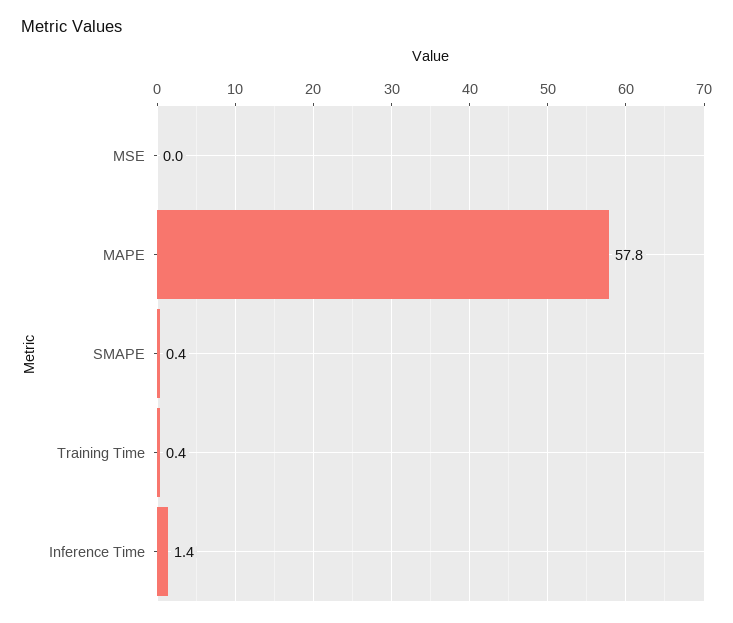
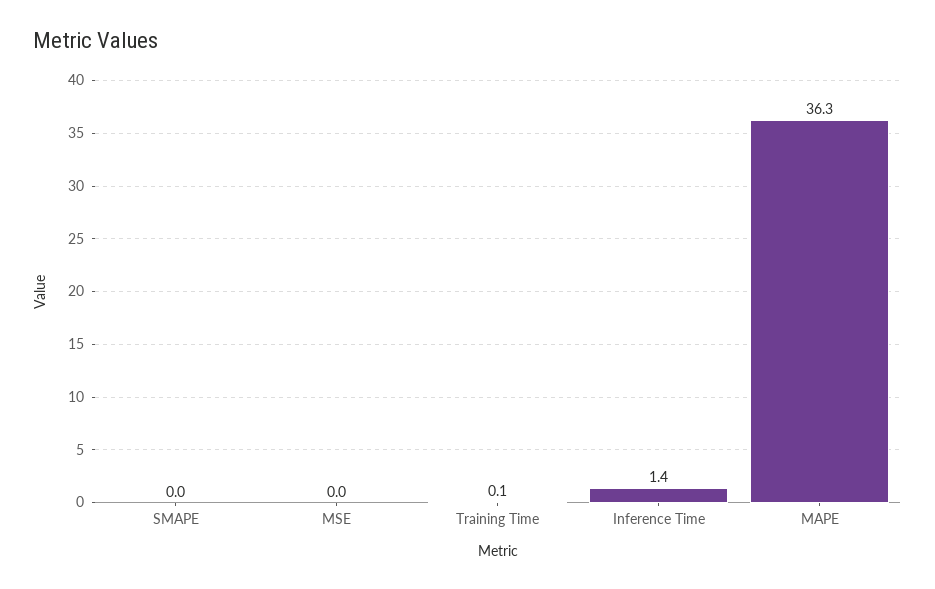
  {
    "MSE": 0,
-   "MAPE": 57.8,
+   "MAPE": 36.3,
-   "SMAPE": 0.4,
+   "SMAPE": 0,
-   "Training Time": 0.4,
+   "Training Time": 0.1,
    "Inference Time": 1.4
  }

